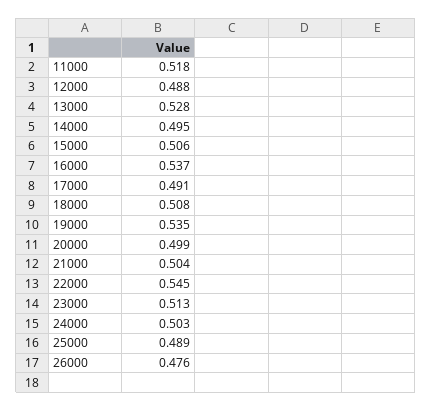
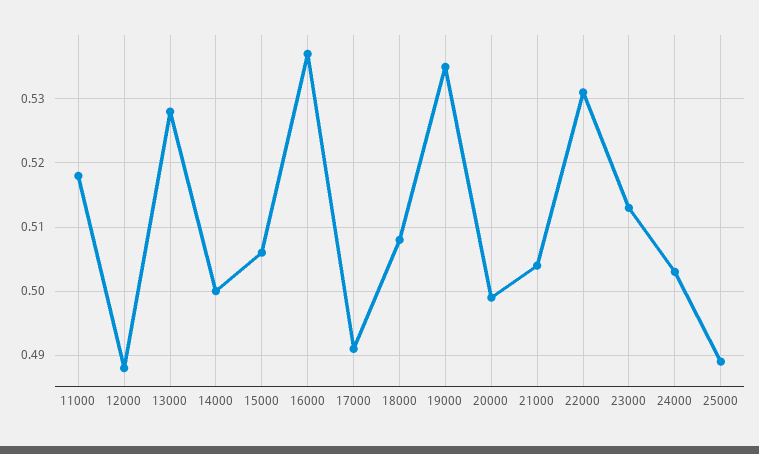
  {
    "11000": 0.518,
    "12000": 0.488,
    "13000": 0.528,
-   "14000": 0.495,
+   "14000": 0.5,
    "15000": 0.506,
    "16000": 0.537,
    "17000": 0.491,
    "18000": 0.508,
    "19000": 0.535,
    "20000": 0.499,
    "21000": 0.504,
-   "22000": 0.545,
+   "22000": 0.531,
    "23000": 0.513,
    "24000": 0.503,
-   "25000": 0.489,
+   "25000": 0.489
-   "26000": 0.476
  }

